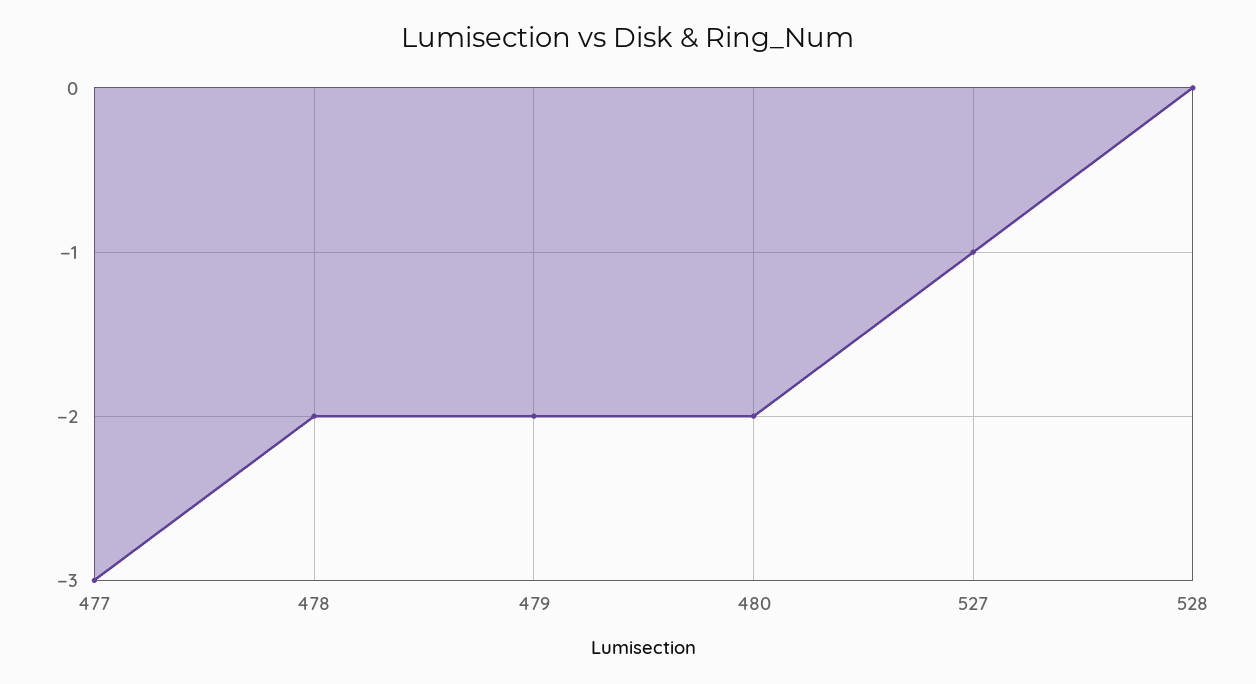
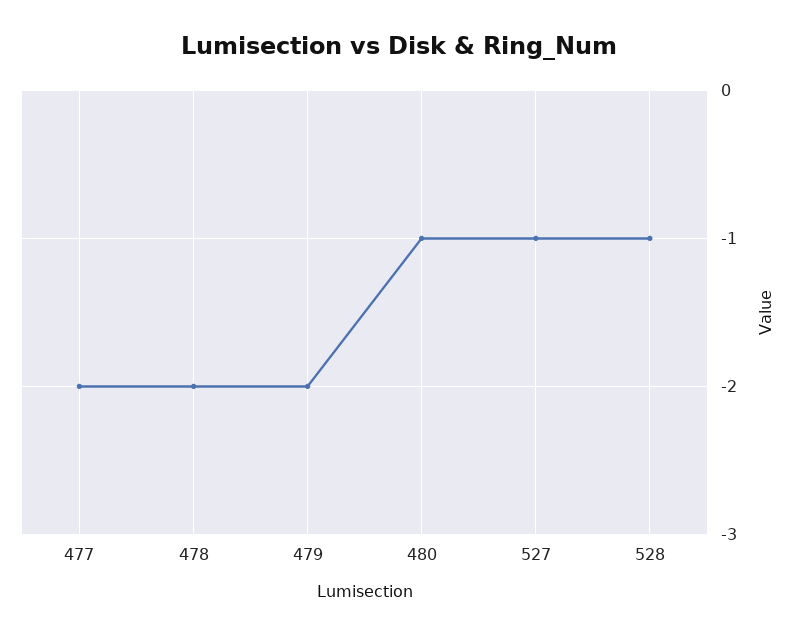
  {
-   "477": -3,
+   "477": -2,
    "478": -2,
    "479": -2,
-   "480": -2,
+   "480": -1,
    "527": -1,
-   "528": 0
+   "528": -1
  }

